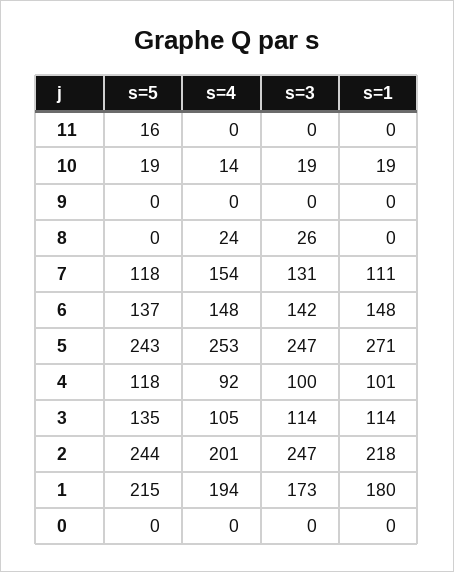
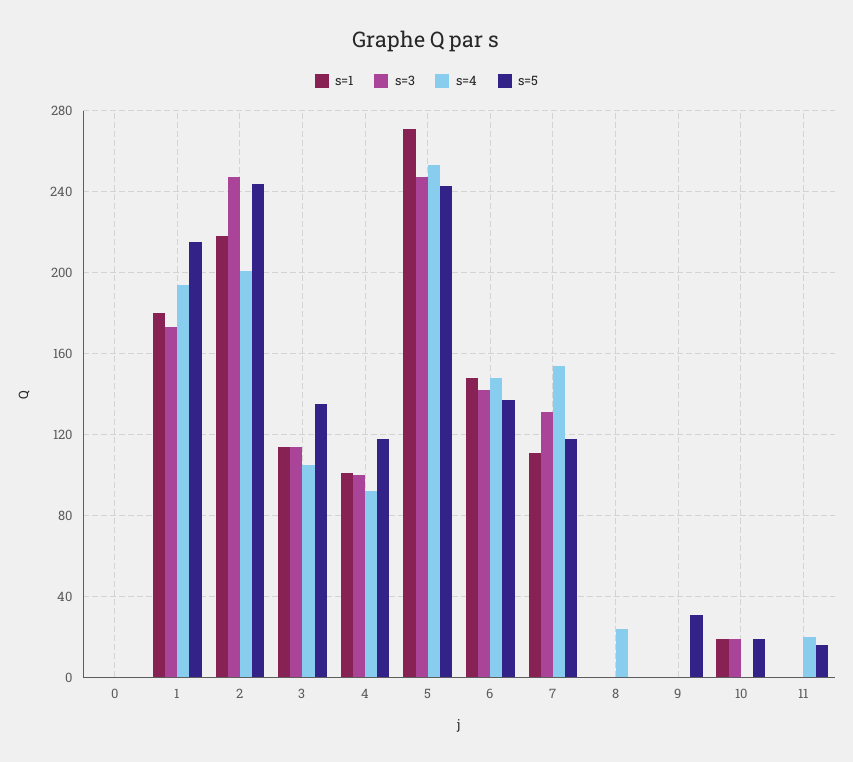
  {
    "s=5": {
      "11": 16,
      "10": 19,
-     "9": 0,
+     "9": 30,
      "8": 0,
      "7": 118,
      "6": 137,
      "5": 243,
      "4": 118,
      "3": 135,
      "2": 244,
      "1": 215,
      "0": 0
    },
    "s=4": {
-     "11": 0,
+     "11": 20,
-     "10": 14,
+     "10": 0,
      "9": 0,
      "8": 24,
      "7": 154,
      "6": 148,
      "5": 253,
      "4": 92,
      "3": 105,
      "2": 201,
      "1": 194,
      "0": 0
    },
    "s=3": {
      "11": 0,
      "10": 19,
      "9": 0,
-     "8": 26,
+     "8": 0,
      "7": 131,
      "6": 142,
      "5": 247,
      "4": 100,
      "3": 114,
      "2": 247,
      "1": 173,
      "0": 0
    },
    "s=1": {
      "11": 0,
      "10": 19,
      "9": 0,
      "8": 0,
      "7": 111,
      "6": 148,
      "5": 271,
      "4": 101,
      "3": 114,
      "2": 218,
      "1": 180,
      "0": 0
    }
  }

